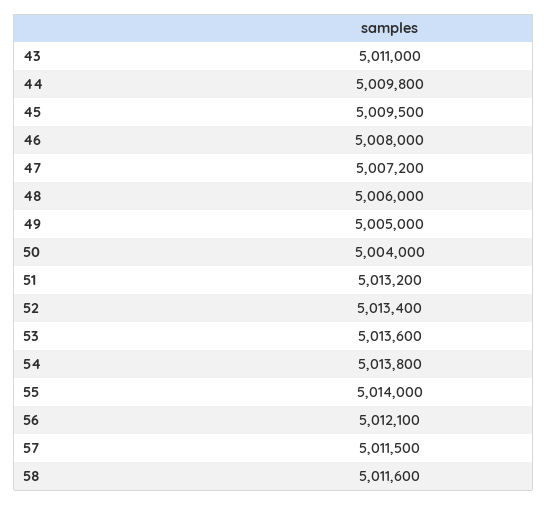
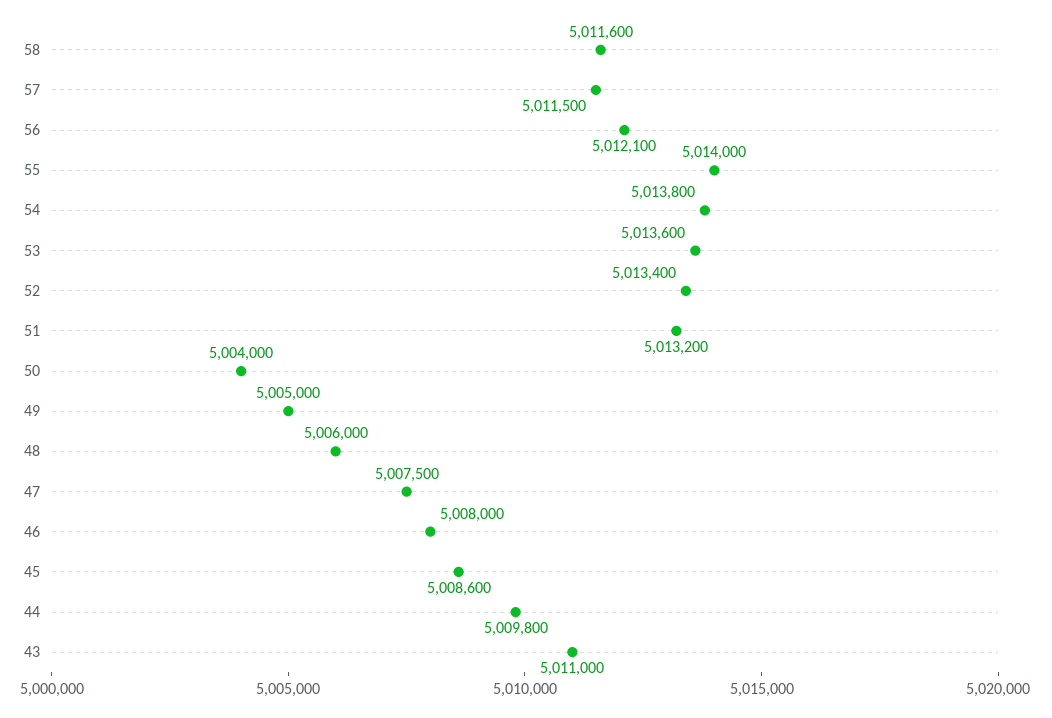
  {
    "43": 5011000,
    "44": 5009800,
-   "45": 5009500,
+   "45": 5008600,
    "46": 5008000,
-   "47": 5007200,
+   "47": 5007500,
    "48": 5006000,
    "49": 5005000,
    "50": 5004000,
    "51": 5013200,
    "52": 5013400,
    "53": 5013600,
    "54": 5013800,
    "55": 5014000,
    "56": 5012100,
    "57": 5011500,
    "58": 5011600
  }

